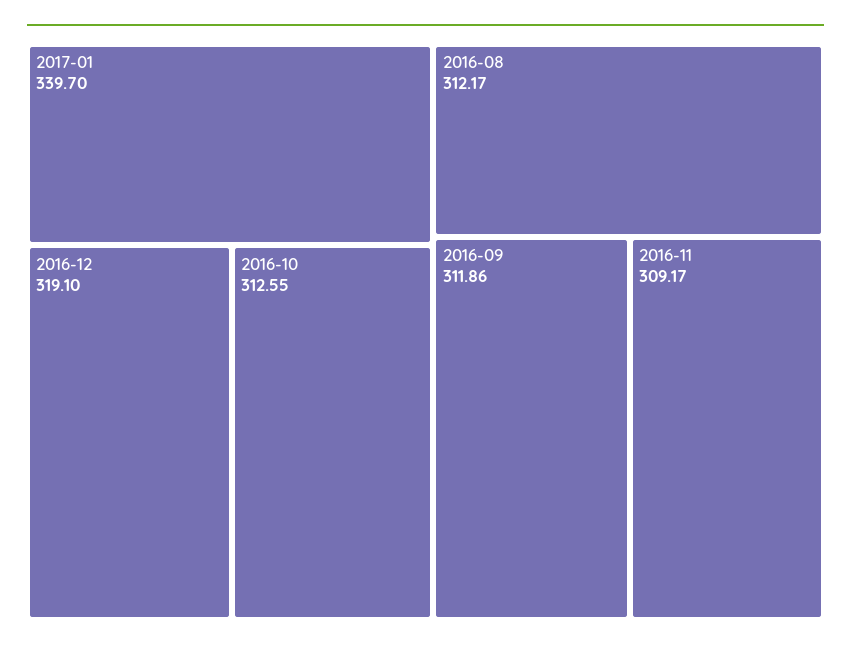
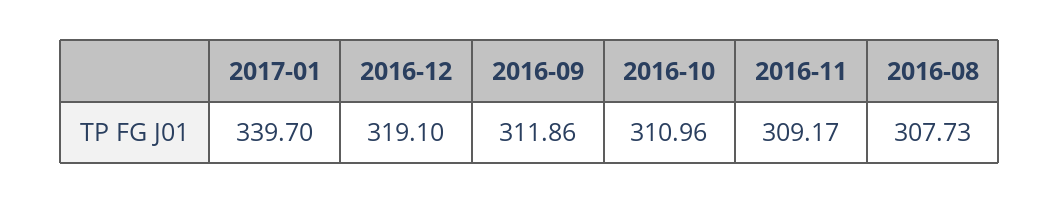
  {
    "2017-01": 339.7,
    "2016-12": 319.1,
-   "2016-10": 312.55,
+   "2016-10": 310.96,
-   "2016-08": 312.17,
+   "2016-08": 307.73,
    "2016-09": 311.86,
    "2016-11": 309.17
  }

